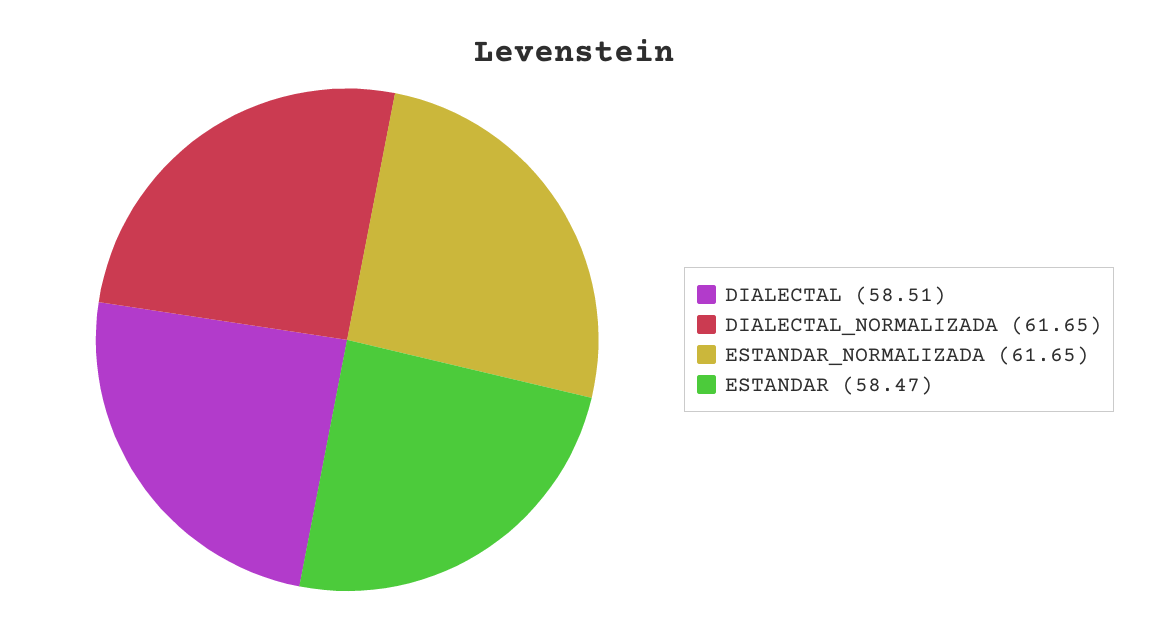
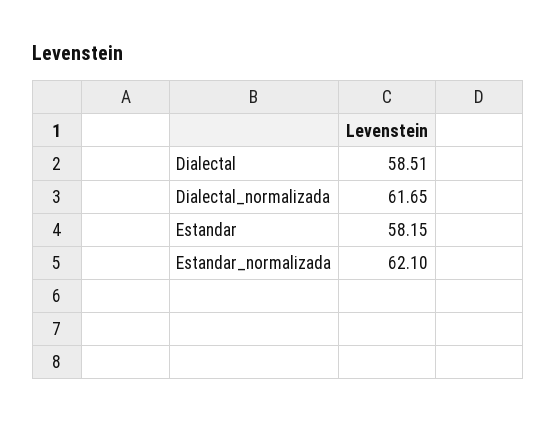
  {
    "DIALECTAL": 58.51,
    "DIALECTAL_NORMALIZADA": 61.65,
-   "ESTANDAR_NORMALIZADA": 61.65,
+   "ESTANDAR_NORMALIZADA": 62.1,
-   "ESTANDAR": 58.47
+   "ESTANDAR": 58.15
  }

